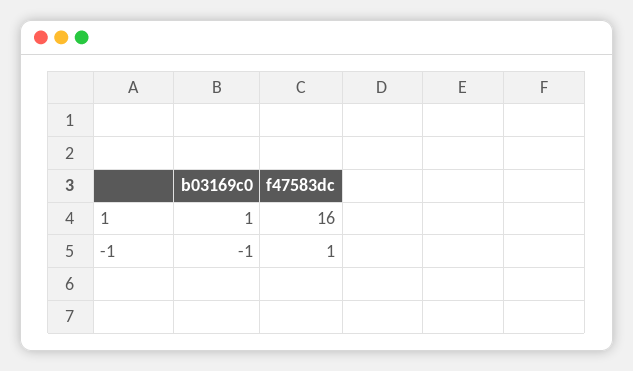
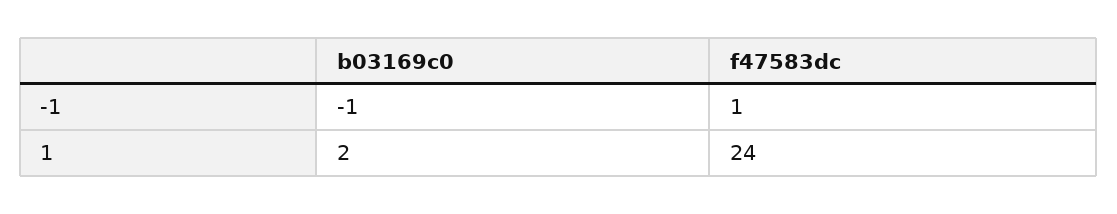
  {
    "b03169c0": {
-     "1": 1,
+     "1": 2,
      "-1": -1
    },
    "f47583dc": {
-     "1": 16,
+     "1": 24,
      "-1": 1
    }
  }

